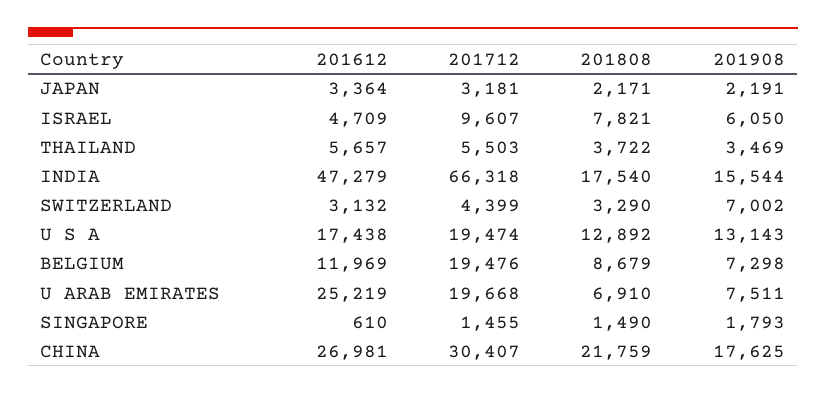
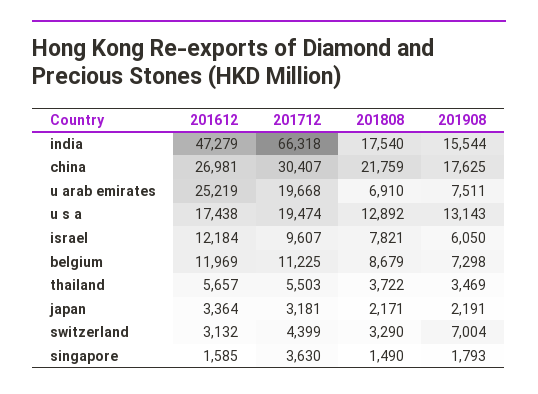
  {
    "201612": {
      "JAPAN": 3364,
-     "ISRAEL": 4709,
+     "ISRAEL": 12184,
      "THAILAND": 5657,
      "INDIA": 47279,
      "SWITZERLAND": 3132,
      "U S A": 17438,
      "BELGIUM": 11969,
      "U ARAB EMIRATES": 25219,
-     "SINGAPORE": 610,
+     "SINGAPORE": 1585,
      "CHINA": 26981
    },
    "201712": {
      "JAPAN": 3181,
      "ISRAEL": 9607,
      "THAILAND": 5503,
      "INDIA": 66318,
      "SWITZERLAND": 4399,
      "U S A": 19474,
-     "BELGIUM": 19476,
+     "BELGIUM": 11225,
      "U ARAB EMIRATES": 19668,
-     "SINGAPORE": 1455,
+     "SINGAPORE": 3630,
      "CHINA": 30407
    },
    "201808": {
      "JAPAN": 2171,
      "ISRAEL": 7821,
      "THAILAND": 3722,
      "INDIA": 17540,
      "SWITZERLAND": 3290,
      "U S A": 12892,
      "BELGIUM": 8679,
      "U ARAB EMIRATES": 6910,
      "SINGAPORE": 1490,
      "CHINA": 21759
    },
    "201908": {
      "JAPAN": 2191,
      "ISRAEL": 6050,
      "THAILAND": 3469,
      "INDIA": 15544,
-     "SWITZERLAND": 7002,
+     "SWITZERLAND": 7004,
      "U S A": 13143,
      "BELGIUM": 7298,
      "U ARAB EMIRATES": 7511,
      "SINGAPORE": 1793,
      "CHINA": 17625
    }
  }

